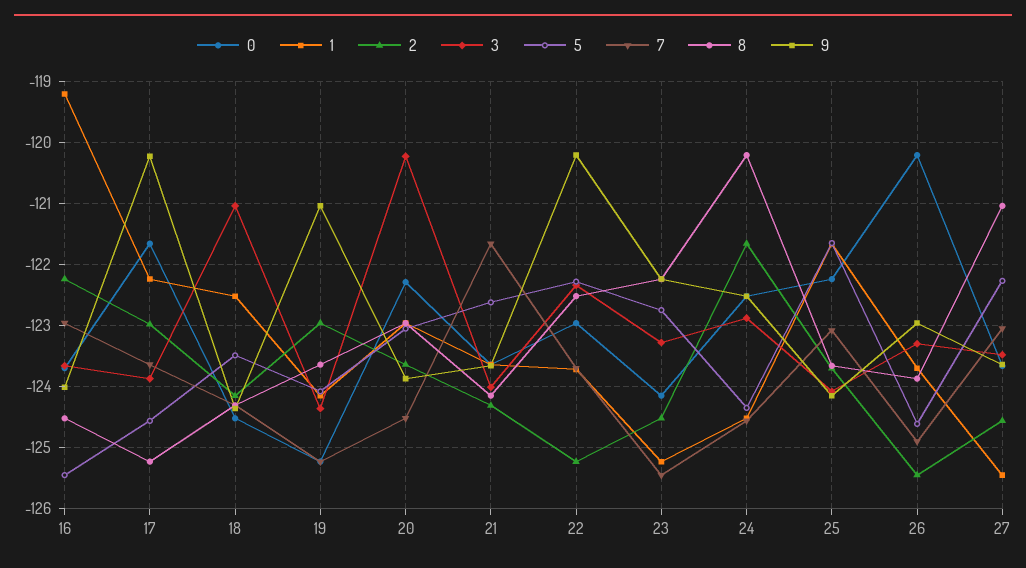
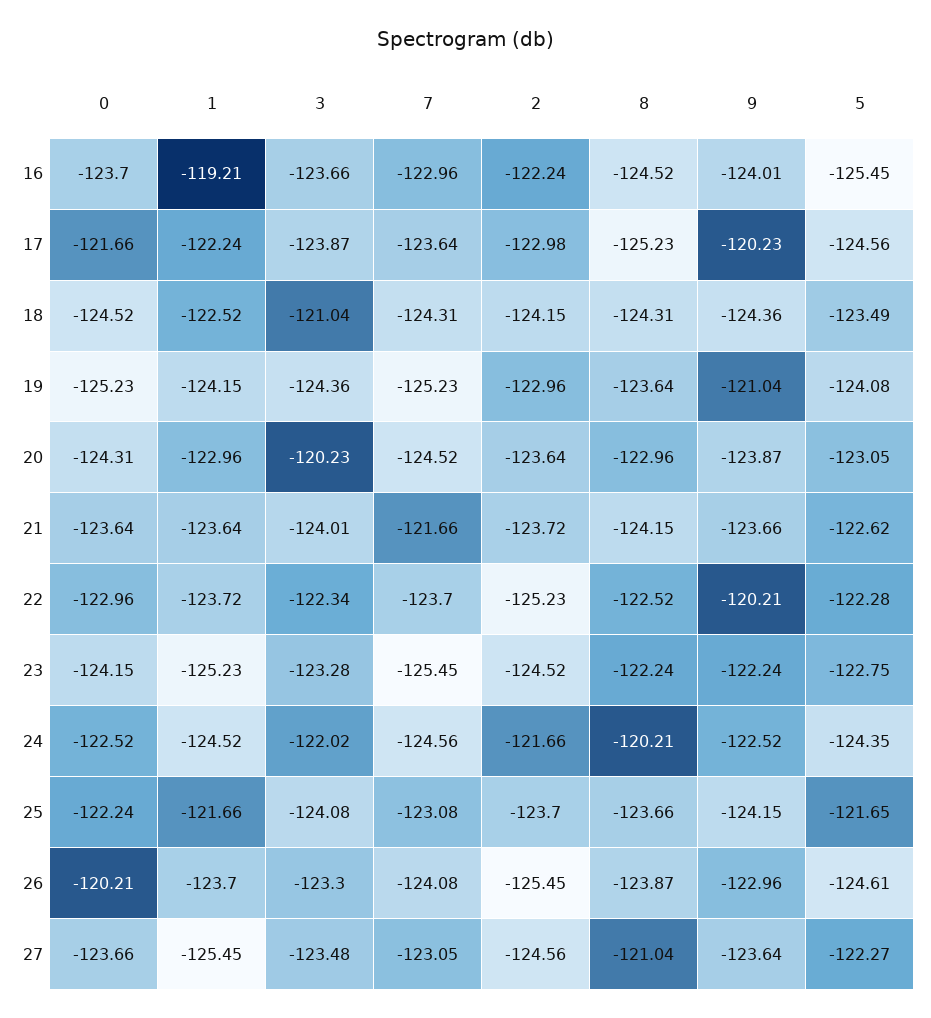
  {
    "0": {
      "16": -123.7,
      "17": -121.66,
      "18": -124.52,
      "19": -125.23,
-     "20": -122.3,
+     "20": -124.31,
      "21": -123.64,
      "22": -122.96,
      "23": -124.15,
      "24": -122.52,
      "25": -122.24,
      "26": -120.21,
      "27": -123.66
    },
    "1": {
      "16": -119.21,
      "17": -122.24,
      "18": -122.52,
      "19": -124.15,
      "20": -122.96,
      "21": -123.64,
      "22": -123.72,
      "23": -125.23,
      "24": -124.52,
      "25": -121.66,
      "26": -123.7,
      "27": -125.45
    },
    "2": {
      "16": -122.24,
      "17": -122.98,
      "18": -124.15,
      "19": -122.96,
      "20": -123.64,
-     "21": -124.3,
+     "21": -123.72,
      "22": -125.23,
      "23": -124.52,
      "24": -121.66,
      "25": -123.7,
      "26": -125.45,
      "27": -124.56
    },
    "3": {
      "16": -123.66,
      "17": -123.87,
      "18": -121.04,
      "19": -124.36,
      "20": -120.23,
      "21": -124.01,
      "22": -122.34,
      "23": -123.28,
-     "24": -122.9,
+     "24": -122.02,
      "25": -124.08,
      "26": -123.3,
      "27": -123.48
    },
    "5": {
      "16": -125.45,
      "17": -124.56,
      "18": -123.49,
      "19": -124.08,
      "20": -123.05,
      "21": -122.62,
      "22": -122.28,
      "23": -122.75,
      "24": -124.35,
      "25": -121.65,
      "26": -124.61,
      "27": -122.27
    },
    "7": {
      "16": -122.96,
      "17": -123.64,
      "18": -124.31,
      "19": -125.23,
      "20": -124.52,
      "21": -121.66,
      "22": -123.7,
      "23": -125.45,
      "24": -124.56,
      "25": -123.08,
-     "26": -124.9,
+     "26": -124.08,
      "27": -123.05
    },
    "8": {
      "16": -124.52,
      "17": -125.23,
      "18": -124.31,
      "19": -123.64,
      "20": -122.96,
      "21": -124.15,
      "22": -122.52,
      "23": -122.24,
      "24": -120.21,
      "25": -123.66,
      "26": -123.87,
      "27": -121.04
    },
    "9": {
      "16": -124.01,
      "17": -120.23,
      "18": -124.36,
      "19": -121.04,
      "20": -123.87,
      "21": -123.66,
      "22": -120.21,
      "23": -122.24,
      "24": -122.52,
      "25": -124.15,
      "26": -122.96,
      "27": -123.64
    }
  }

